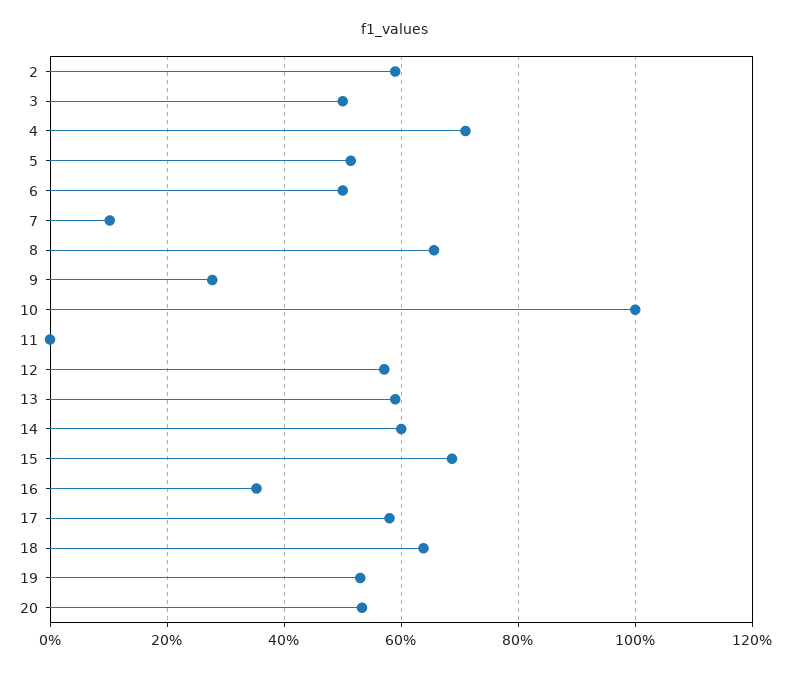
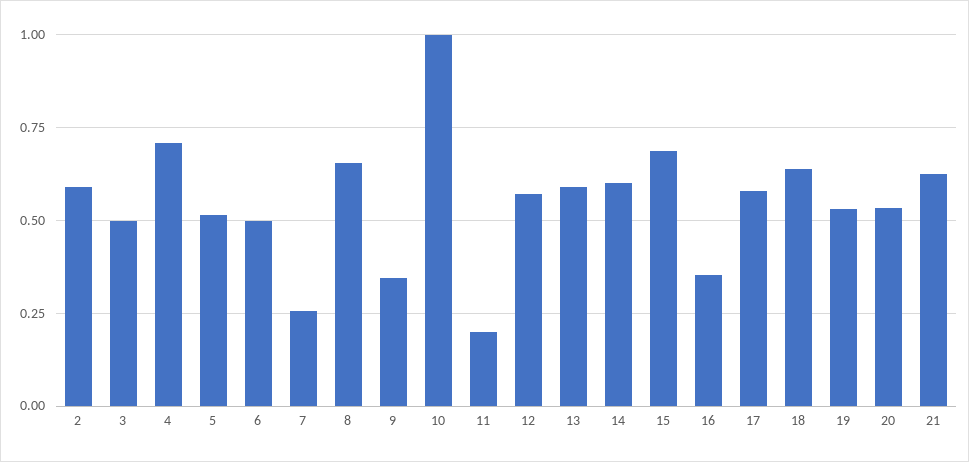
  {
    "2": 0.6,
    "3": 0.5,
    "4": 0.72,
    "5": 0.52,
    "6": 0.5,
-   "7": 0.1,
+   "7": 0.25,
    "8": 0.66,
-   "9": 0.28,
+   "9": 0.35,
    "10": 1,
-   "11": 0,
+   "11": 0.2,
    "12": 0.58,
    "13": 0.6,
    "14": 0.6,
    "15": 0.68,
    "16": 0.36,
    "17": 0.58,
    "18": 0.64,
    "19": 0.54,
-   "20": 0.54
+   "20": 0.54,
+   "21": 0.625
  }

